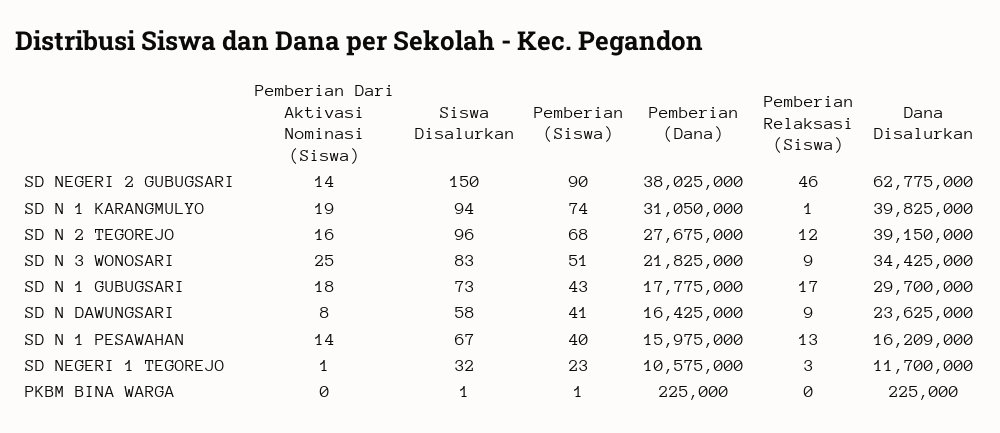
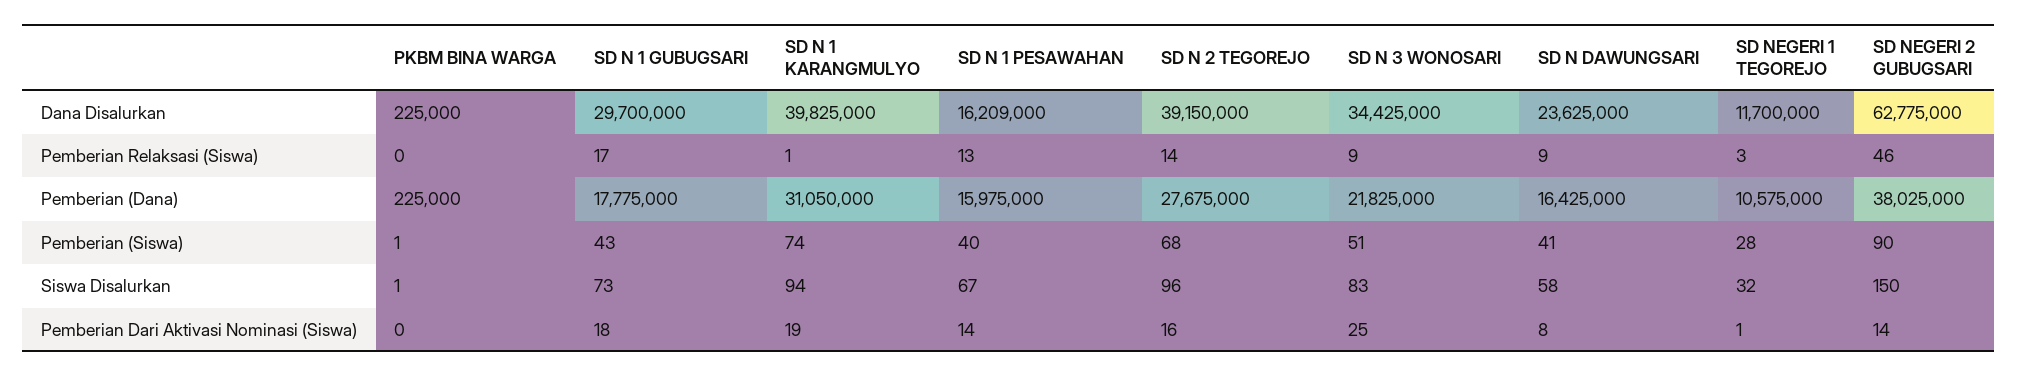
  {
    "Pemberian Dari Aktivasi Nominasi (Siswa)": {
      "SD NEGERI 2 GUBUGSARI": 14,
      "SD N 1 KARANGMULYO": 19,
      "SD N 2 TEGOREJO": 16,
      "SD N 3 WONOSARI": 25,
      "SD N 1 GUBUGSARI": 18,
      "SD N DAWUNGSARI": 8,
      "SD N 1 PESAWAHAN": 14,
      "SD NEGERI 1 TEGOREJO": 1,
      "PKBM BINA WARGA": 0
    },
    "Siswa Disalurkan": {
      "SD NEGERI 2 GUBUGSARI": 150,
      "SD N 1 KARANGMULYO": 94,
      "SD N 2 TEGOREJO": 96,
      "SD N 3 WONOSARI": 83,
      "SD N 1 GUBUGSARI": 73,
      "SD N DAWUNGSARI": 58,
      "SD N 1 PESAWAHAN": 67,
      "SD NEGERI 1 TEGOREJO": 32,
      "PKBM BINA WARGA": 1
    },
    "Pemberian (Siswa)": {
      "SD NEGERI 2 GUBUGSARI": 90,
      "SD N 1 KARANGMULYO": 74,
      "SD N 2 TEGOREJO": 68,
      "SD N 3 WONOSARI": 51,
      "SD N 1 GUBUGSARI": 43,
      "SD N DAWUNGSARI": 41,
      "SD N 1 PESAWAHAN": 40,
-     "SD NEGERI 1 TEGOREJO": 23,
+     "SD NEGERI 1 TEGOREJO": 28,
      "PKBM BINA WARGA": 1
    },
    "Pemberian (Dana)": {
      "SD NEGERI 2 GUBUGSARI": 38025000,
      "SD N 1 KARANGMULYO": 31050000,
      "SD N 2 TEGOREJO": 27675000,
      "SD N 3 WONOSARI": 21825000,
      "SD N 1 GUBUGSARI": 17775000,
      "SD N DAWUNGSARI": 16425000,
      "SD N 1 PESAWAHAN": 15975000,
      "SD NEGERI 1 TEGOREJO": 10575000,
      "PKBM BINA WARGA": 225000
    },
    "Pemberian Relaksasi (Siswa)": {
      "SD NEGERI 2 GUBUGSARI": 46,
      "SD N 1 KARANGMULYO": 1,
-     "SD N 2 TEGOREJO": 12,
+     "SD N 2 TEGOREJO": 14,
      "SD N 3 WONOSARI": 9,
      "SD N 1 GUBUGSARI": 17,
      "SD N DAWUNGSARI": 9,
      "SD N 1 PESAWAHAN": 13,
      "SD NEGERI 1 TEGOREJO": 3,
      "PKBM BINA WARGA": 0
    },
    "Dana Disalurkan": {
      "SD NEGERI 2 GUBUGSARI": 62775000,
      "SD N 1 KARANGMULYO": 39825000,
      "SD N 2 TEGOREJO": 39150000,
      "SD N 3 WONOSARI": 34425000,
      "SD N 1 GUBUGSARI": 29700000,
      "SD N DAWUNGSARI": 23625000,
      "SD N 1 PESAWAHAN": 16209000,
      "SD NEGERI 1 TEGOREJO": 11700000,
      "PKBM BINA WARGA": 225000
    }
  }

